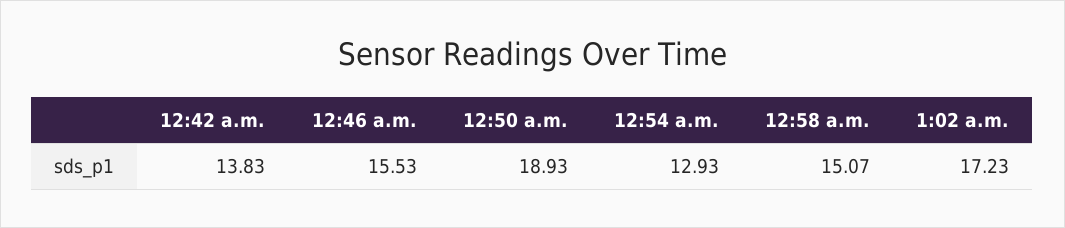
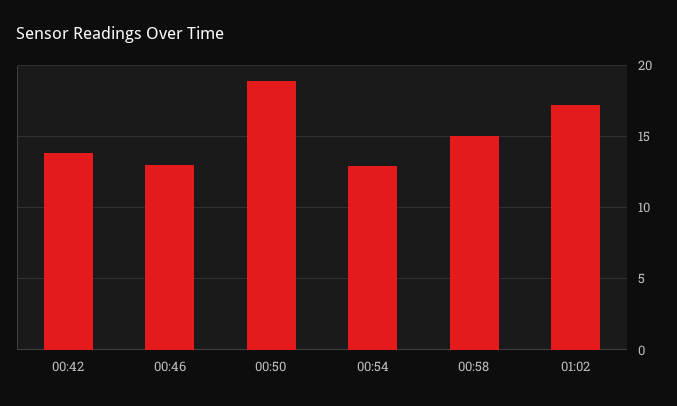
  {
    "12:42 a.m.": 13.83,
-   "12:46 a.m.": 15.53,
+   "12:46 a.m.": 13,
    "12:50 a.m.": 18.93,
    "12:54 a.m.": 12.93,
    "12:58 a.m.": 15.07,
    "1:02 a.m.": 17.23
  }

